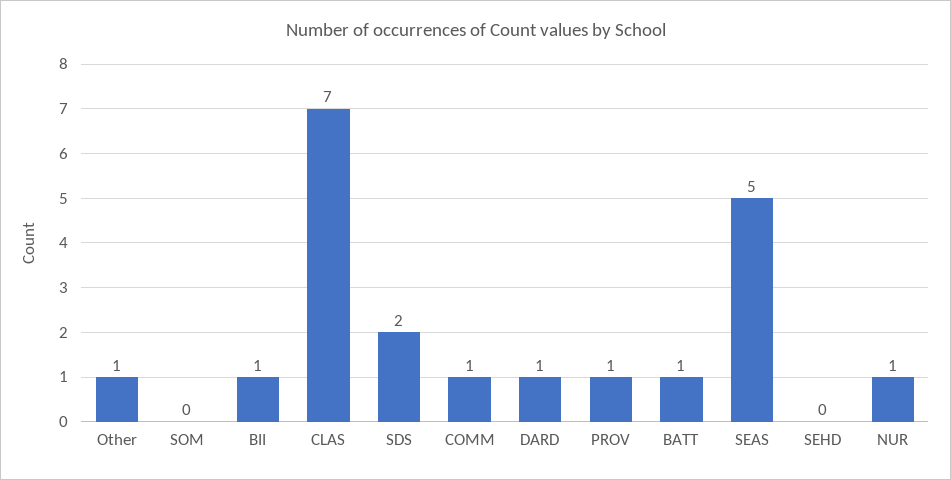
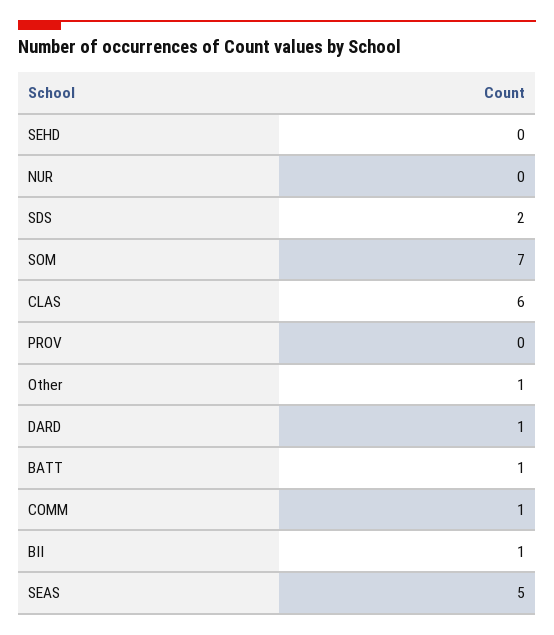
  {
    "Other": 1,
-   "SOM": 0,
+   "SOM": 7,
    "BII": 1,
-   "CLAS": 7,
+   "CLAS": 6,
    "SDS": 2,
    "COMM": 1,
    "DARD": 1,
-   "PROV": 1,
+   "PROV": 0,
    "BATT": 1,
    "SEAS": 5,
    "SEHD": 0,
-   "NUR": 1
+   "NUR": 0
  }

